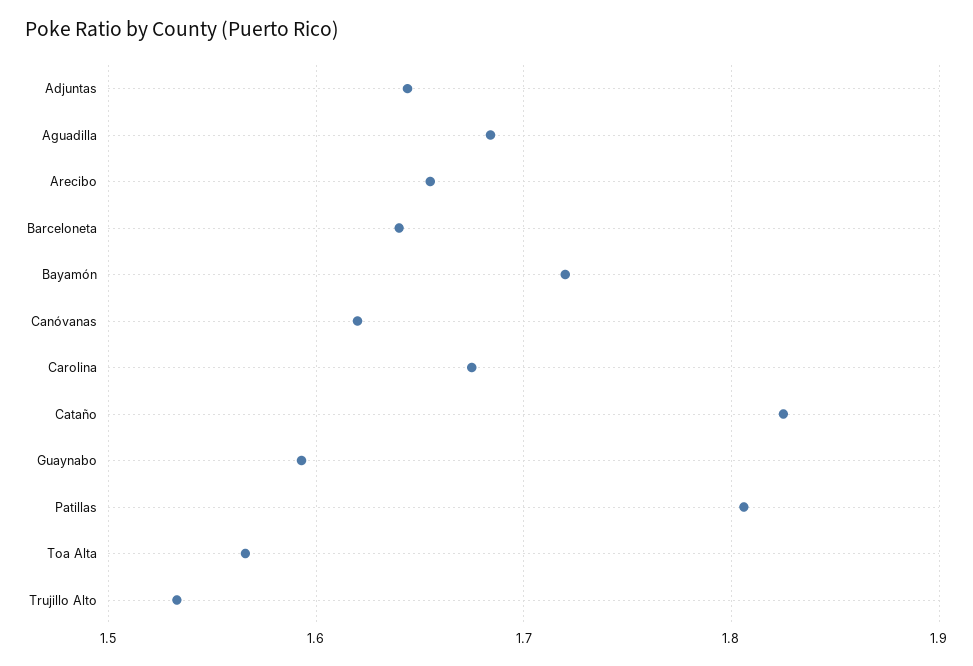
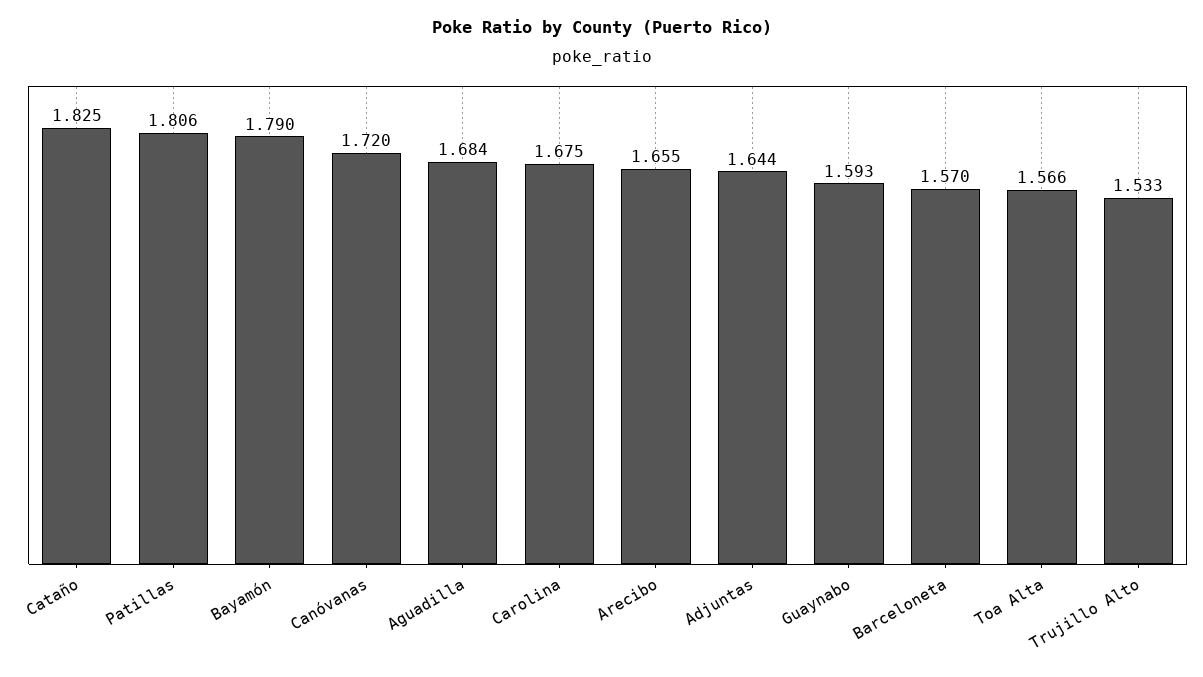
  {
    "Adjuntas": 1.644,
    "Aguadilla": 1.684,
    "Arecibo": 1.655,
-   "Barceloneta": 1.64,
+   "Barceloneta": 1.57,
-   "Bayamón": 1.72,
+   "Bayamón": 1.79,
-   "Canóvanas": 1.62,
+   "Canóvanas": 1.72,
    "Carolina": 1.675,
    "Cataño": 1.825,
    "Guaynabo": 1.593,
    "Patillas": 1.806,
    "Toa Alta": 1.566,
    "Trujillo Alto": 1.533
  }

